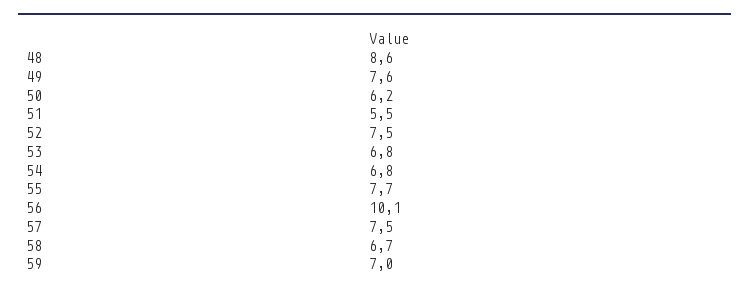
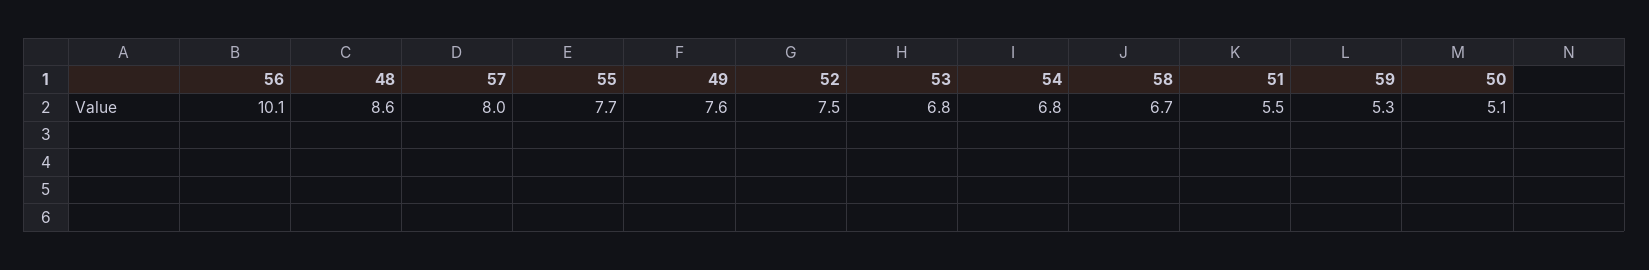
  {
    "48": 8.6,
    "49": 7.6,
-   "50": 6.2,
+   "50": 5.1,
    "51": 5.5,
    "52": 7.5,
    "53": 6.8,
    "54": 6.8,
    "55": 7.7,
    "56": 10.1,
-   "57": 7.5,
+   "57": 8,
    "58": 6.7,
-   "59": 7
+   "59": 5.3
  }

